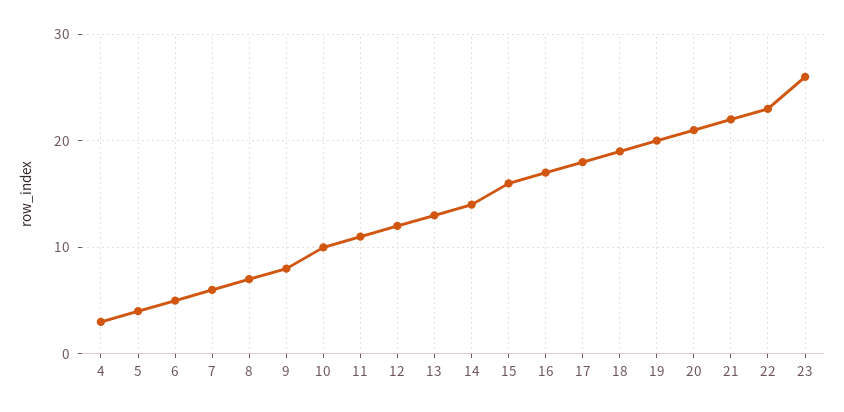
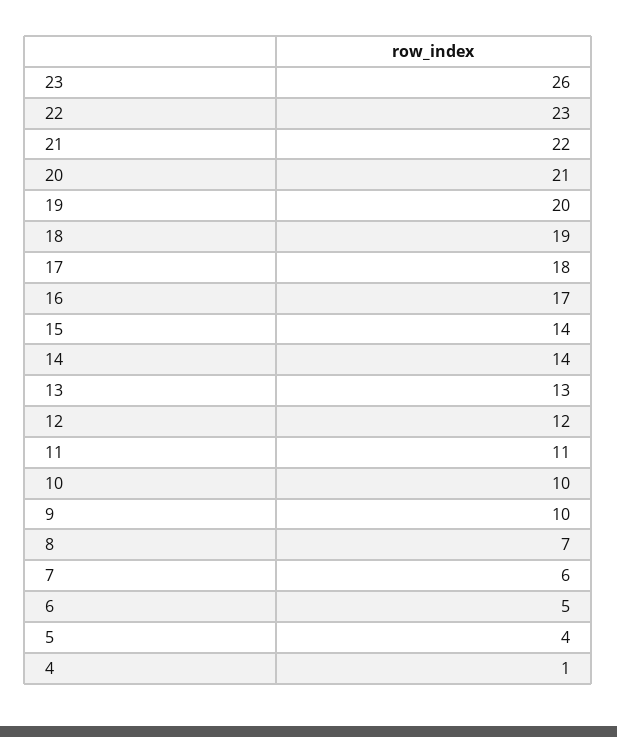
  {
-   "4": 3,
+   "4": 1,
    "5": 4,
    "6": 5,
    "7": 6,
    "8": 7,
-   "9": 8,
+   "9": 10,
    "10": 10,
    "11": 11,
    "12": 12,
    "13": 13,
    "14": 14,
-   "15": 16,
+   "15": 14,
    "16": 17,
    "17": 18,
    "18": 19,
    "19": 20,
    "20": 21,
    "21": 22,
    "22": 23,
    "23": 26
  }

